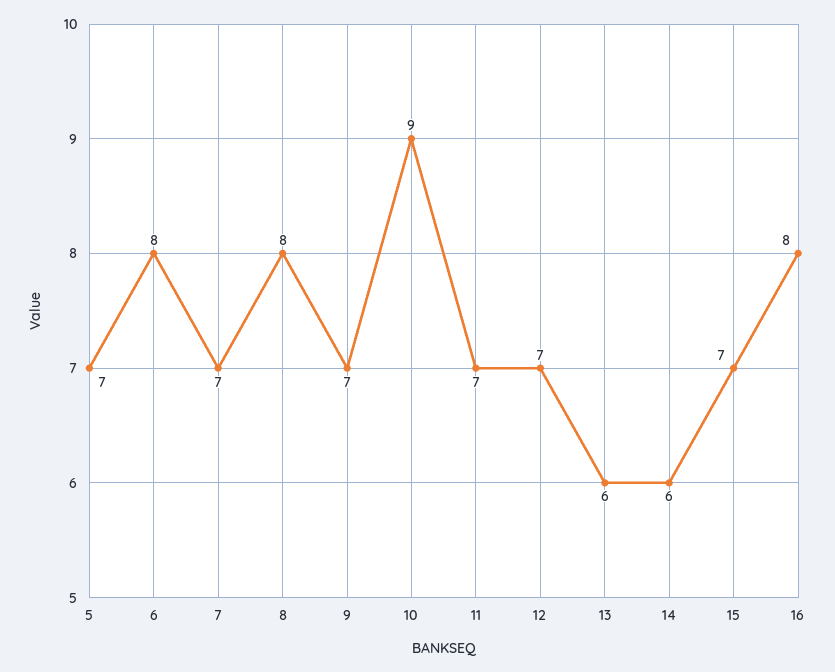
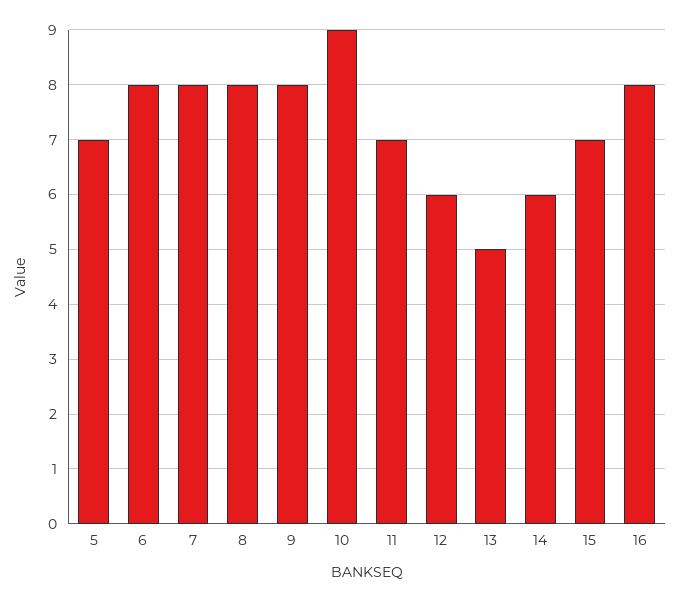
  {
    "5": 7,
    "6": 8,
-   "7": 7,
+   "7": 8,
    "8": 8,
-   "9": 7,
+   "9": 8,
    "10": 9,
    "11": 7,
-   "12": 7,
+   "12": 6,
-   "13": 6,
+   "13": 5,
    "14": 6,
    "15": 7,
    "16": 8
  }

